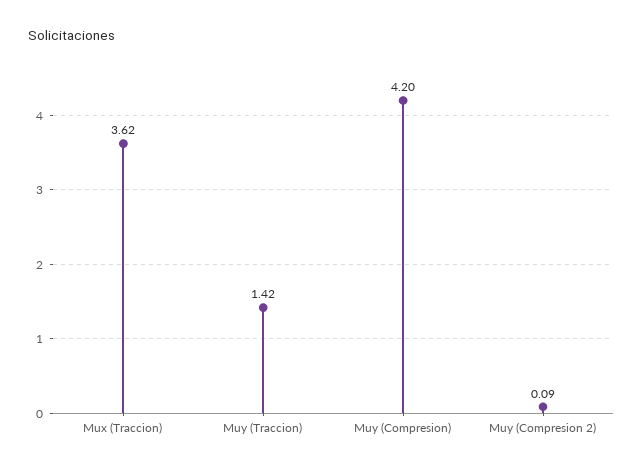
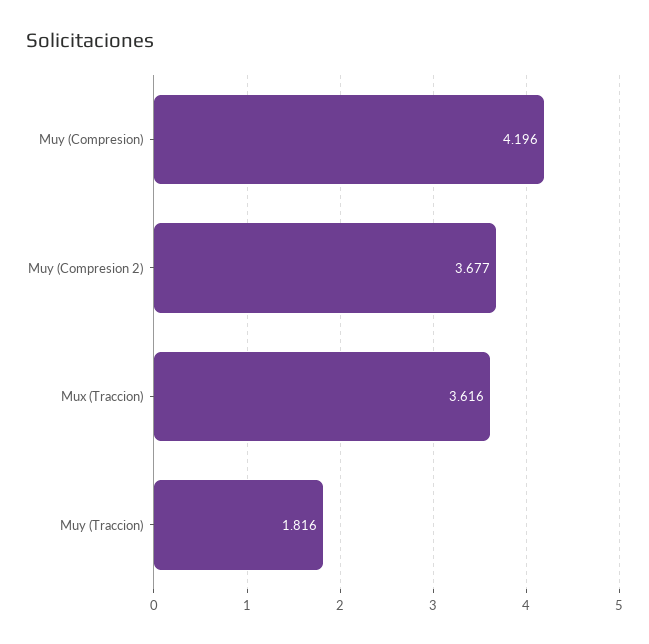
  {
    "Mux (Traccion)": 3.616,
-   "Muy (Traccion)": 1.42,
+   "Muy (Traccion)": 1.816,
    "Muy (Compresion)": 4.196,
-   "Muy (Compresion 2)": 0.09
+   "Muy (Compresion 2)": 3.677
  }

